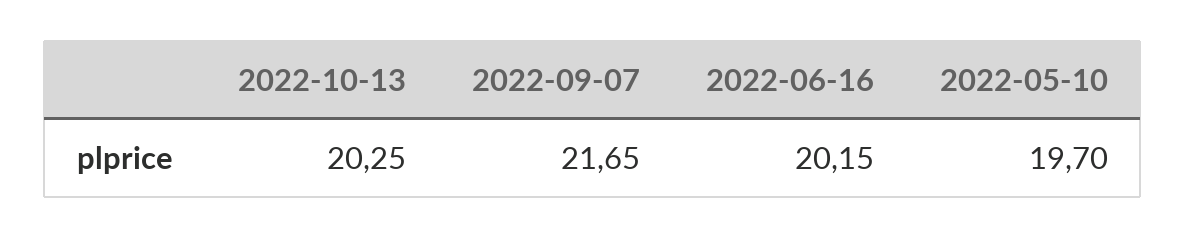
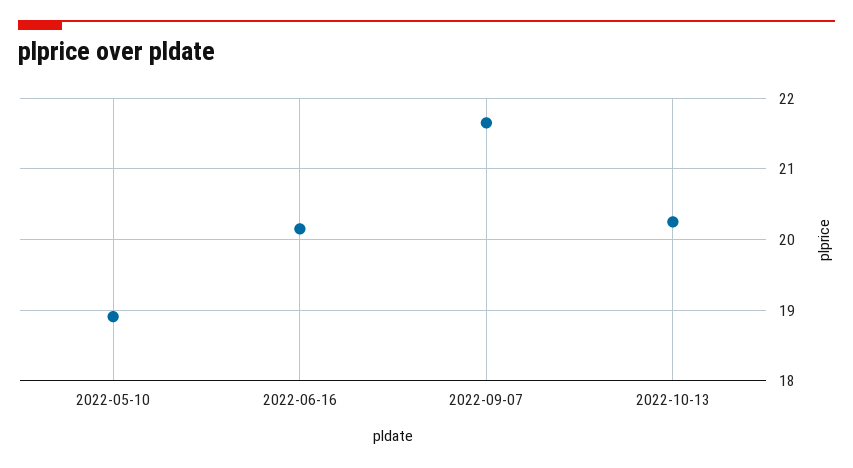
  {
    "2022-10-13": 20.25,
    "2022-09-07": 21.65,
    "2022-06-16": 20.15,
-   "2022-05-10": 19.7
+   "2022-05-10": 18.9
  }

